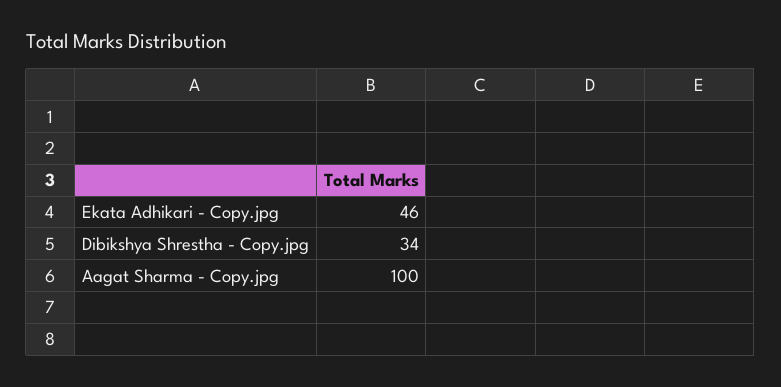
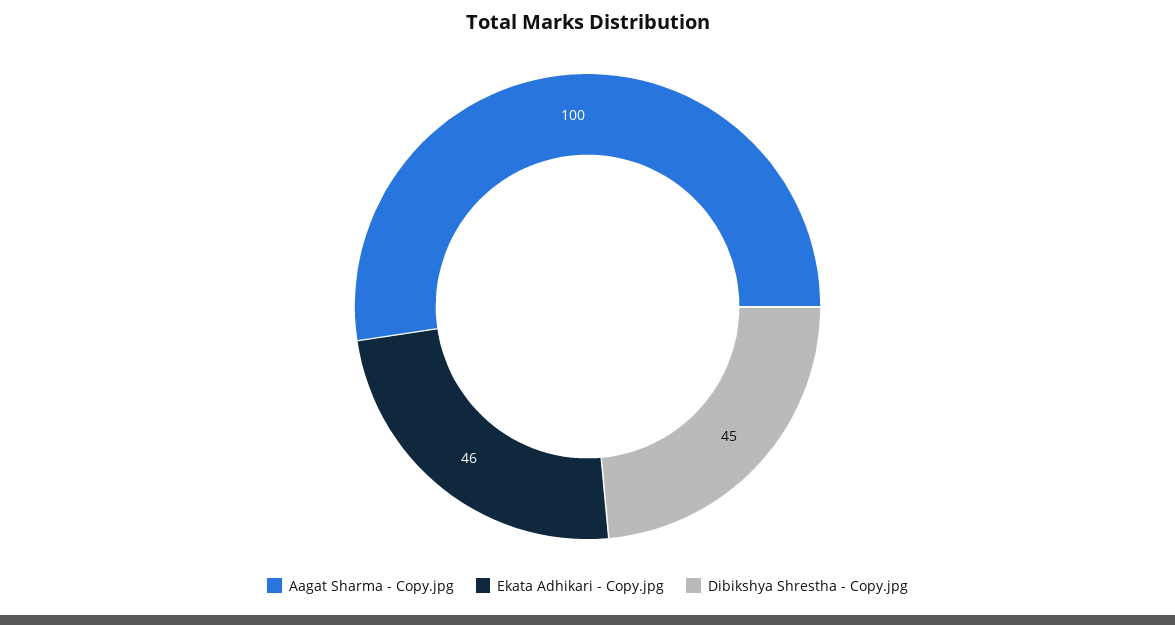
  {
    "Ekata Adhikari - Copy.jpg": 46,
-   "Dibikshya Shrestha - Copy.jpg": 34,
+   "Dibikshya Shrestha - Copy.jpg": 45,
    "Aagat Sharma - Copy.jpg": 100
  }

